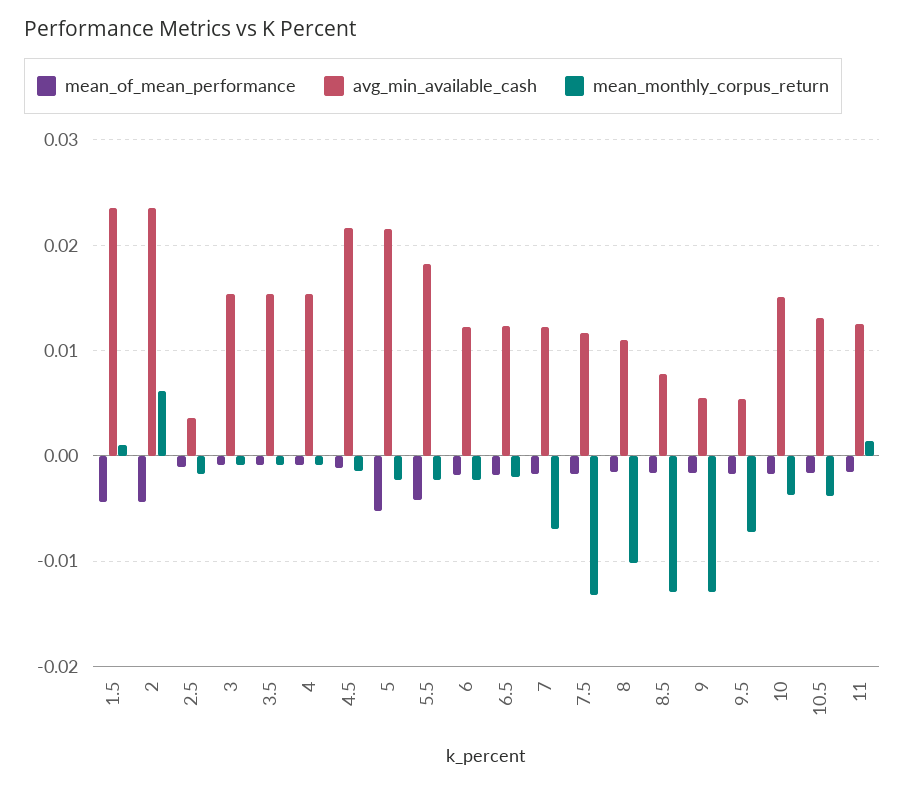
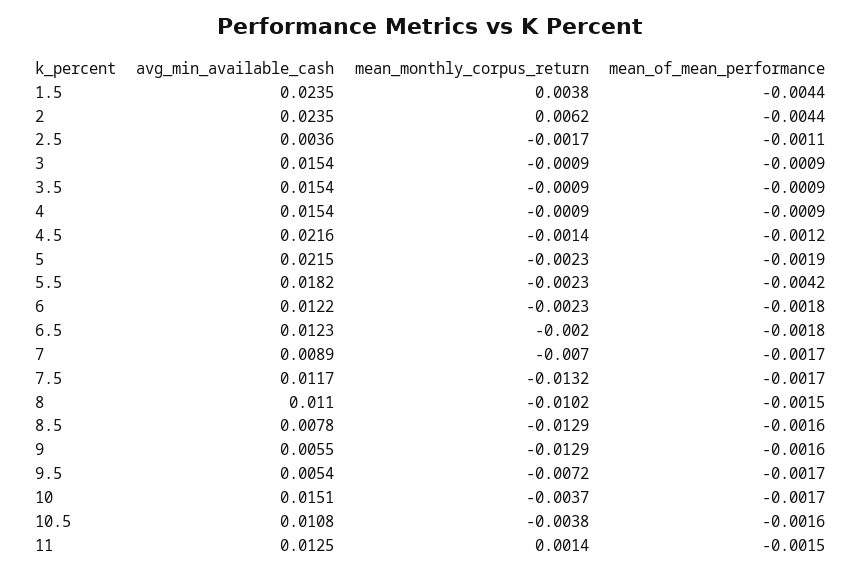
  {
    "mean_of_mean_performance": {
      "1.5": -0.0044,
      "2": -0.0044,
      "2.5": -0.0011,
      "3": -0.0009,
      "3.5": -0.0009,
      "4": -0.0009,
      "4.5": -0.0012,
-     "5": -0.005,
+     "5": -0.0019,
      "5.5": -0.0042,
      "6": -0.0018,
      "6.5": -0.0018,
      "7": -0.0017,
      "7.5": -0.0017,
      "8": -0.0015,
      "8.5": -0.0016,
      "9": -0.0016,
      "9.5": -0.0017,
      "10": -0.0017,
      "10.5": -0.0016,
      "11": -0.0015
    },
    "avg_min_available_cash": {
      "1.5": 0.0235,
      "2": 0.0235,
      "2.5": 0.0036,
      "3": 0.0154,
      "3.5": 0.0154,
      "4": 0.0154,
      "4.5": 0.0216,
      "5": 0.0215,
      "5.5": 0.0182,
      "6": 0.0122,
      "6.5": 0.0123,
-     "7": 0.012,
+     "7": 0.0089,
      "7.5": 0.0117,
      "8": 0.011,
      "8.5": 0.0078,
      "9": 0.0055,
      "9.5": 0.0054,
      "10": 0.0151,
-     "10.5": 0.013,
+     "10.5": 0.0108,
      "11": 0.0125
    },
    "mean_monthly_corpus_return": {
-     "1.5": 0.001,
+     "1.5": 0.0038,
      "2": 0.0062,
      "2.5": -0.0017,
      "3": -0.0009,
      "3.5": -0.0009,
      "4": -0.0009,
      "4.5": -0.0014,
      "5": -0.0023,
      "5.5": -0.0023,
      "6": -0.0023,
      "6.5": -0.002,
      "7": -0.007,
      "7.5": -0.0132,
      "8": -0.0102,
      "8.5": -0.0129,
      "9": -0.0129,
      "9.5": -0.0072,
      "10": -0.0037,
      "10.5": -0.0038,
      "11": 0.0014
    }
  }

